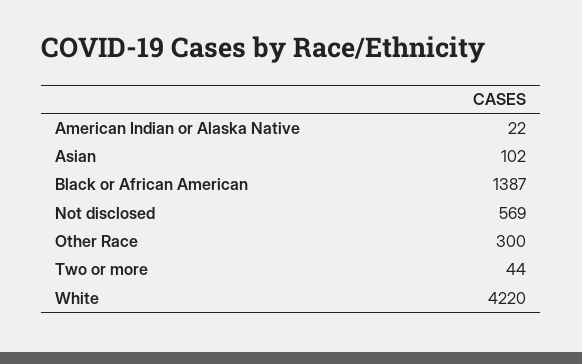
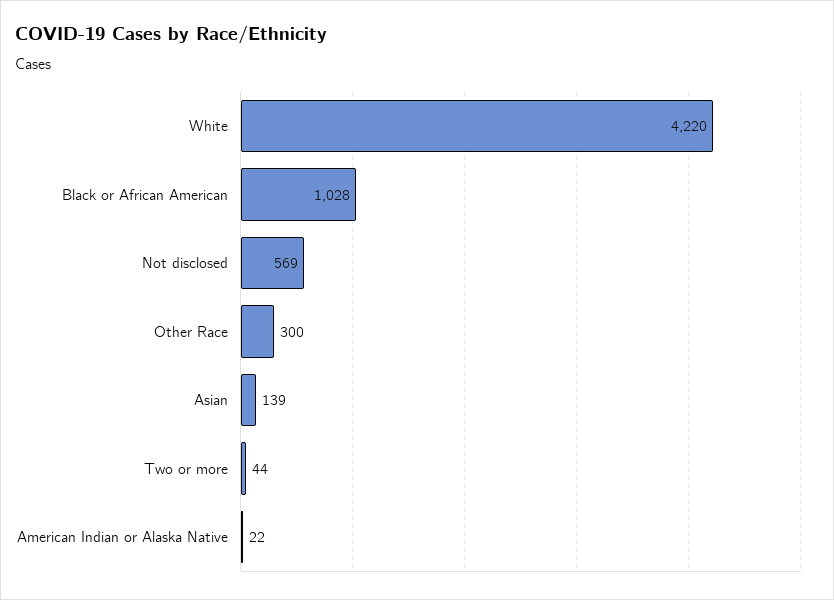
  {
    "American Indian or Alaska Native": 22,
-   "Asian": 102,
+   "Asian": 139,
-   "Black or African American": 1387,
+   "Black or African American": 1028,
    "Not disclosed": 569,
    "Other Race": 300,
    "Two or more": 44,
    "White": 4220
  }

